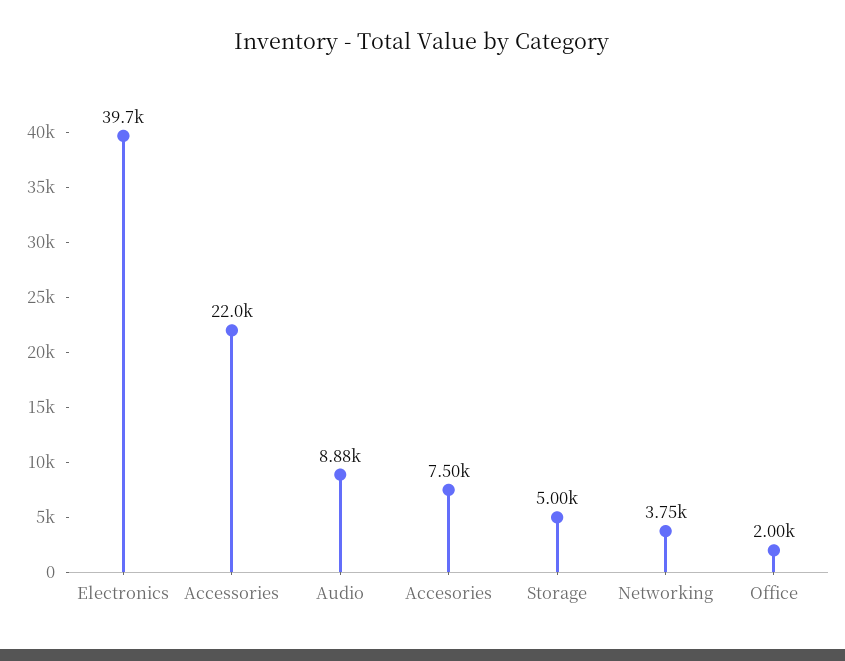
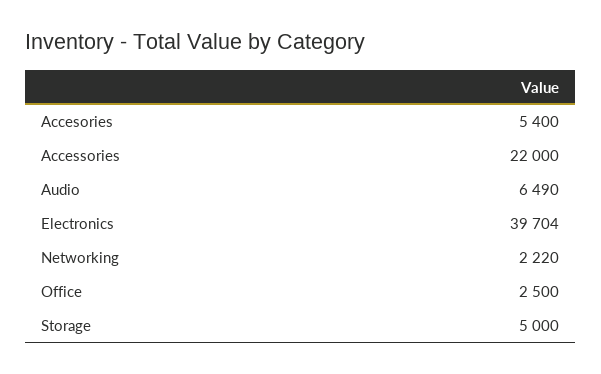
  {
    "Electronics": 39704,
    "Accessories": 22000,
-   "Audio": 8880,
+   "Audio": 6490,
-   "Accesories": 7500,
+   "Accesories": 5400,
    "Storage": 5000,
-   "Networking": 3750,
+   "Networking": 2220,
-   "Office": 2000
+   "Office": 2500
  }

